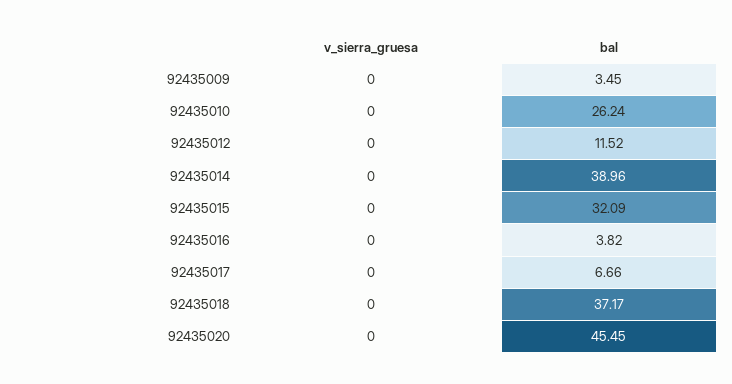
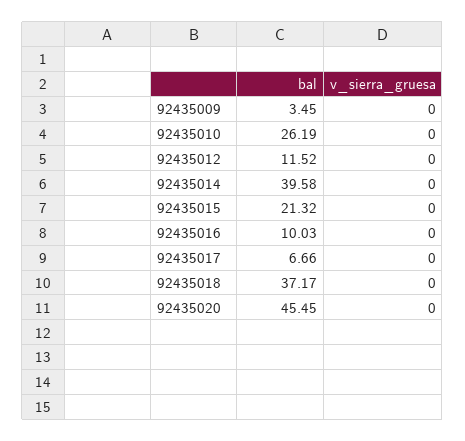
  {
    "v_sierra_gruesa": {
      "92435009": 0,
      "92435010": 0,
      "92435012": 0,
      "92435014": 0,
      "92435015": 0,
      "92435016": 0,
      "92435017": 0,
      "92435018": 0,
      "92435020": 0
    },
    "bal": {
      "92435009": 3.45,
-     "92435010": 26.24,
+     "92435010": 26.19,
      "92435012": 11.52,
-     "92435014": 38.96,
+     "92435014": 39.58,
-     "92435015": 32.09,
+     "92435015": 21.32,
-     "92435016": 3.82,
+     "92435016": 10.03,
      "92435017": 6.66,
      "92435018": 37.17,
      "92435020": 45.45
    }
  }

